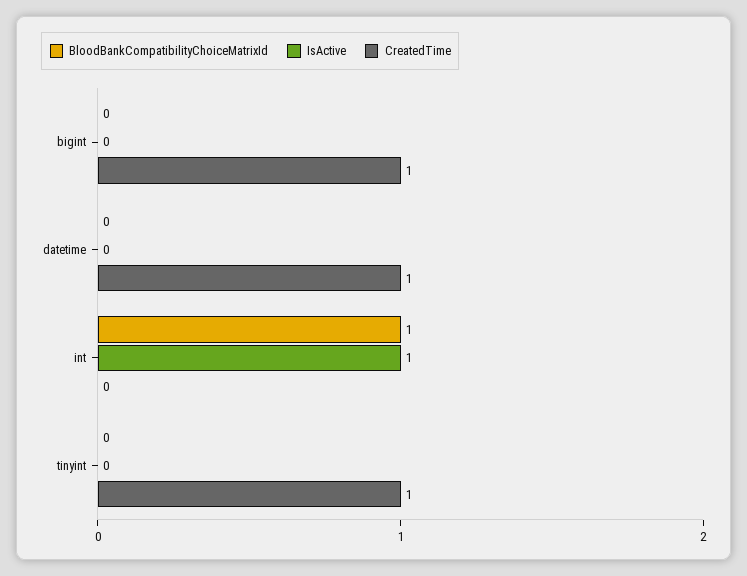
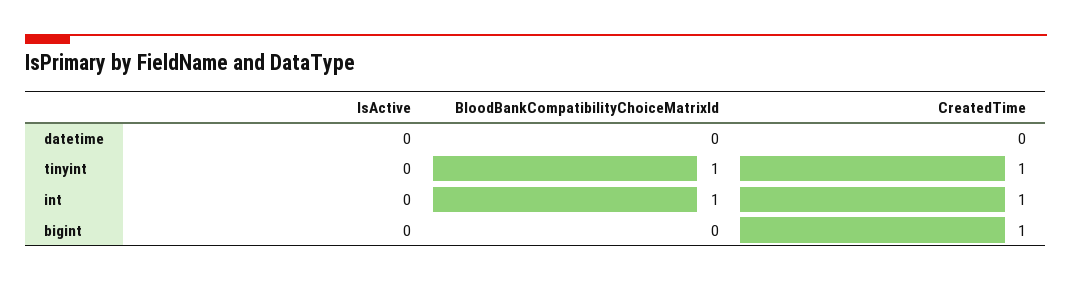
  {
    "BloodBankCompatibilityChoiceMatrixId": {
      "bigint": 0,
      "datetime": 0,
      "int": 1,
-     "tinyint": 0
+     "tinyint": 1
    },
    "IsActive": {
      "bigint": 0,
      "datetime": 0,
-     "int": 1,
+     "int": 0,
      "tinyint": 0
    },
    "CreatedTime": {
      "bigint": 1,
-     "datetime": 1,
+     "datetime": 0,
-     "int": 0,
+     "int": 1,
      "tinyint": 1
    }
  }

